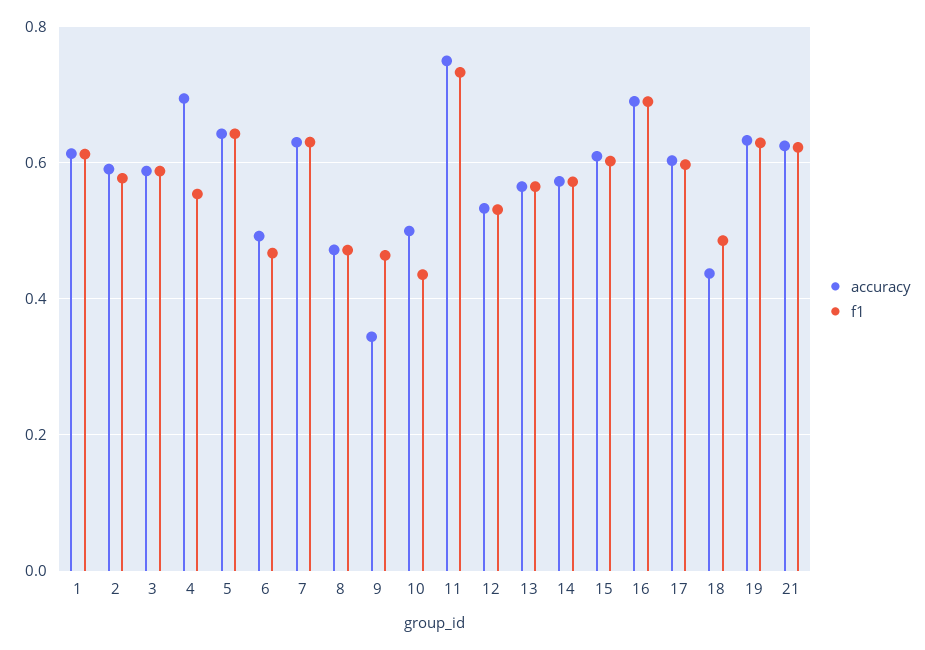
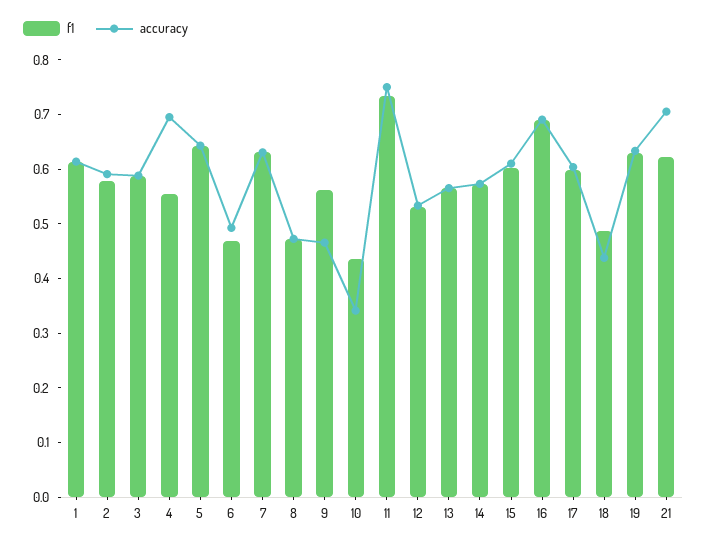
  {
    "accuracy": {
      "1": 0.62,
      "2": 0.6,
      "3": 0.58,
      "4": 0.7,
      "5": 0.64,
      "6": 0.5,
      "7": 0.64,
      "8": 0.48,
-     "9": 0.34,
+     "9": 0.46,
-     "10": 0.5,
+     "10": 0.34,
      "11": 0.76,
      "12": 0.54,
      "13": 0.56,
      "14": 0.58,
      "15": 0.6,
      "16": 0.7,
      "17": 0.6,
      "18": 0.44,
      "19": 0.64,
-     "21": 0.62
+     "21": 0.7
    },
    "f1": {
      "1": 0.62,
      "2": 0.58,
      "3": 0.58,
      "4": 0.56,
      "5": 0.64,
      "6": 0.46,
      "7": 0.64,
      "8": 0.48,
-     "9": 0.46,
+     "9": 0.56,
      "10": 0.44,
      "11": 0.74,
      "12": 0.54,
      "13": 0.56,
      "14": 0.58,
      "15": 0.6,
      "16": 0.7,
      "17": 0.6,
      "18": 0.48,
      "19": 0.62,
      "21": 0.62
    }
  }

